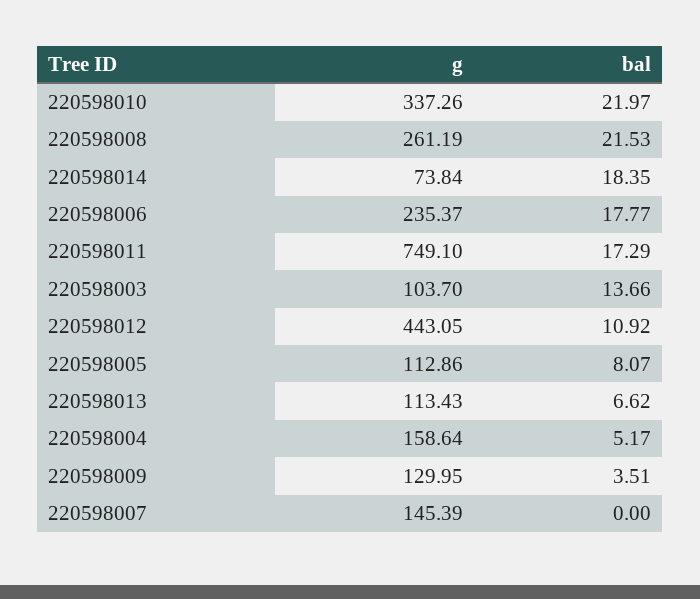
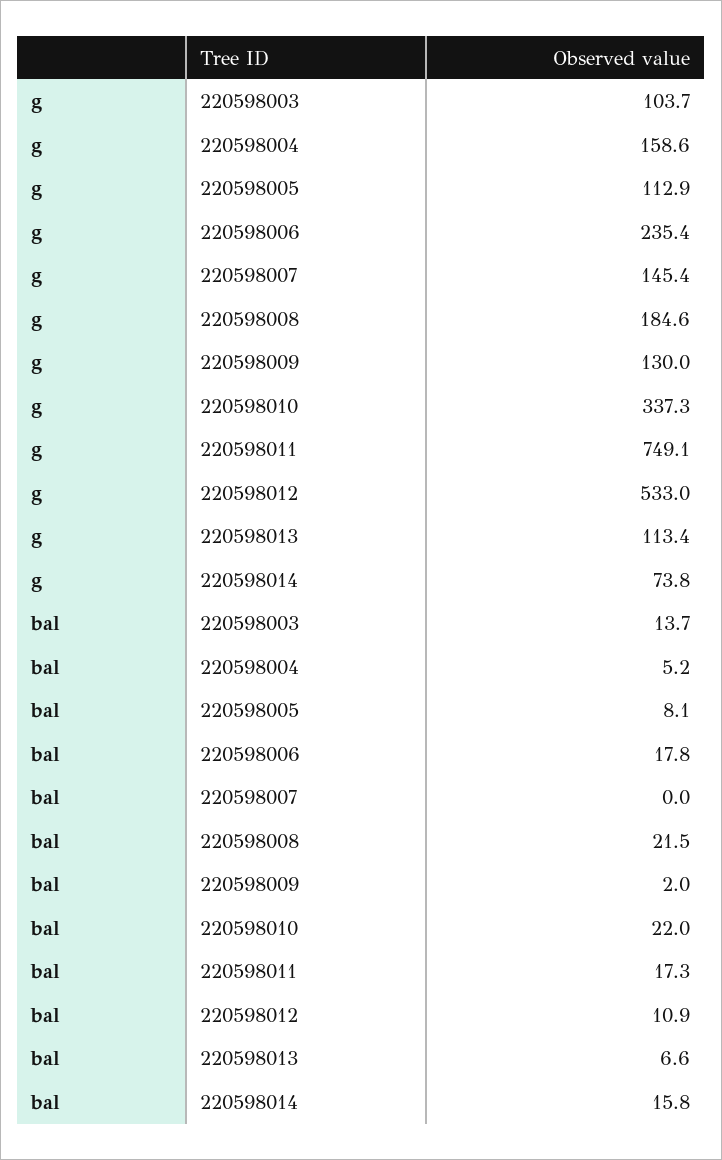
  {
    "g": {
      "220598010": 337.26,
-     "220598008": 261.19,
+     "220598008": 184.6,
      "220598014": 73.84,
      "220598006": 235.37,
      "220598011": 749.1,
      "220598003": 103.7,
-     "220598012": 443.05,
+     "220598012": 533,
      "220598005": 112.86,
      "220598013": 113.43,
      "220598004": 158.64,
      "220598009": 129.95,
      "220598007": 145.39
    },
    "bal": {
      "220598010": 21.97,
      "220598008": 21.53,
-     "220598014": 18.35,
+     "220598014": 15.8,
      "220598006": 17.77,
      "220598011": 17.29,
      "220598003": 13.66,
      "220598012": 10.92,
      "220598005": 8.07,
      "220598013": 6.62,
      "220598004": 5.17,
-     "220598009": 3.51,
+     "220598009": 2,
      "220598007": 0
    }
  }

